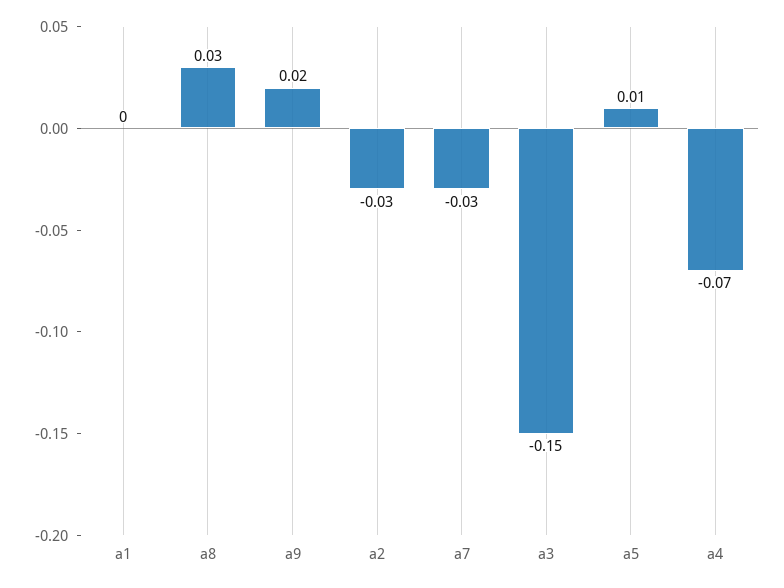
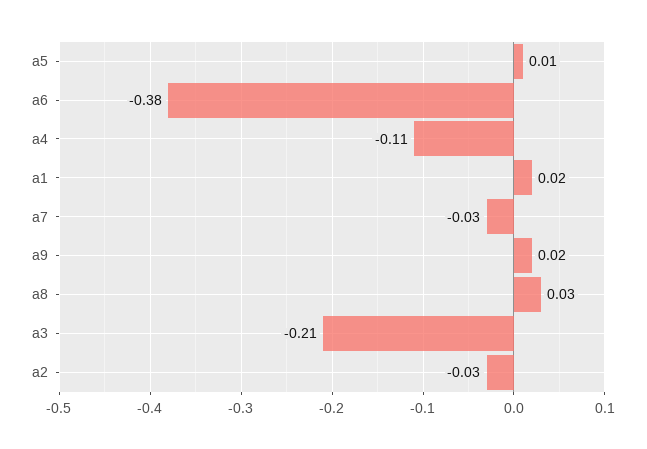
  {
-   "a1": 0,
+   "a1": 0.02,
    "a8": 0.03,
    "a9": 0.02,
    "a2": -0.03,
    "a7": -0.03,
-   "a3": -0.15,
+   "a3": -0.21,
    "a5": 0.01,
-   "a4": -0.07
+   "a4": -0.11,
+   "a6": -0.38
  }

